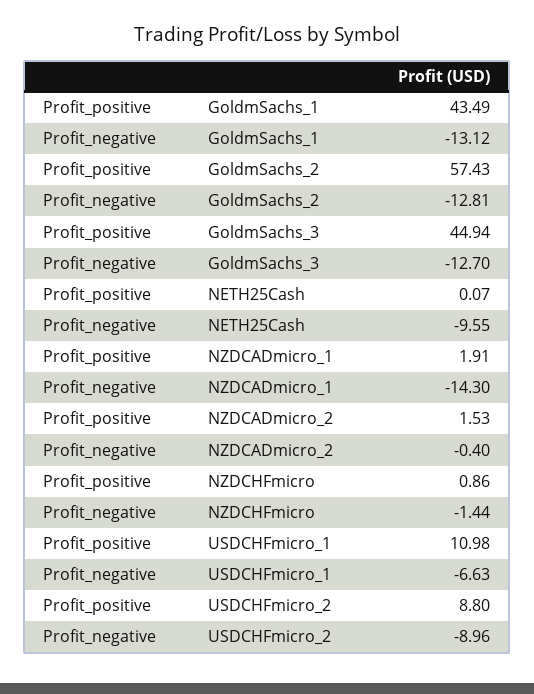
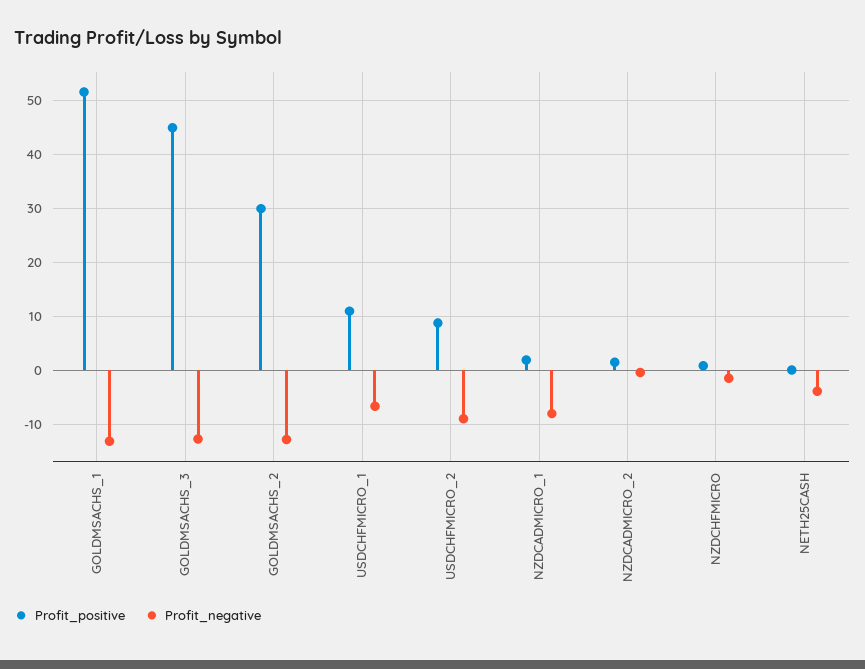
  {
    "Profit_positive": {
-     "GoldmSachs_1": 43.49,
+     "GoldmSachs_1": 52,
-     "GoldmSachs_2": 57.43,
+     "GoldmSachs_2": 30,
      "GoldmSachs_3": 44.94,
      "NETH25Cash": 0.07,
      "NZDCADmicro_1": 1.91,
      "NZDCADmicro_2": 1.53,
      "NZDCHFmicro": 0.86,
      "USDCHFmicro_1": 10.98,
      "USDCHFmicro_2": 8.8
    },
    "Profit_negative": {
      "GoldmSachs_1": -13.12,
      "GoldmSachs_2": -12.81,
      "GoldmSachs_3": -12.7,
-     "NETH25Cash": -9.55,
+     "NETH25Cash": -4,
-     "NZDCADmicro_1": -14.3,
+     "NZDCADmicro_1": -8,
      "NZDCADmicro_2": -0.4,
      "NZDCHFmicro": -1.44,
      "USDCHFmicro_1": -6.63,
      "USDCHFmicro_2": -8.96
    }
  }

